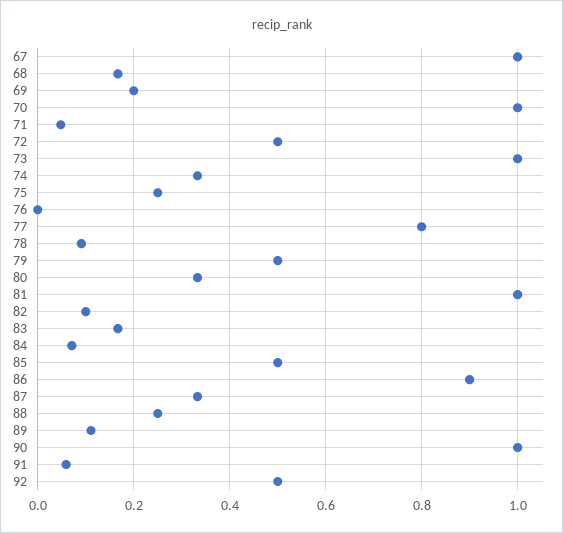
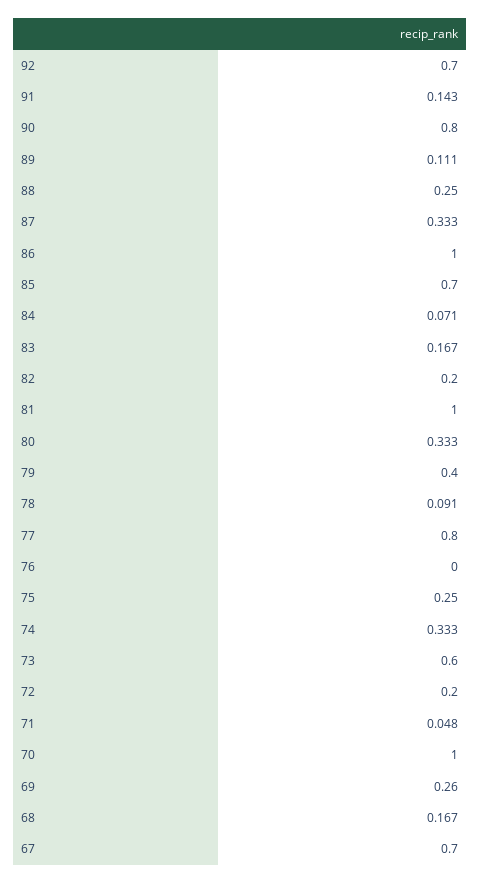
  {
-   "67": 1,
+   "67": 0.7,
    "68": 0.167,
-   "69": 0.2,
+   "69": 0.26,
    "70": 1,
    "71": 0.048,
-   "72": 0.5,
+   "72": 0.2,
-   "73": 1,
+   "73": 0.6,
    "74": 0.333,
    "75": 0.25,
    "76": 0,
    "77": 0.8,
    "78": 0.091,
-   "79": 0.5,
+   "79": 0.4,
    "80": 0.333,
    "81": 1,
-   "82": 0.1,
+   "82": 0.2,
    "83": 0.167,
    "84": 0.071,
-   "85": 0.5,
+   "85": 0.7,
-   "86": 0.9,
+   "86": 1,
    "87": 0.333,
    "88": 0.25,
    "89": 0.111,
-   "90": 1,
+   "90": 0.8,
-   "91": 0.06,
+   "91": 0.143,
-   "92": 0.5
+   "92": 0.7
  }

